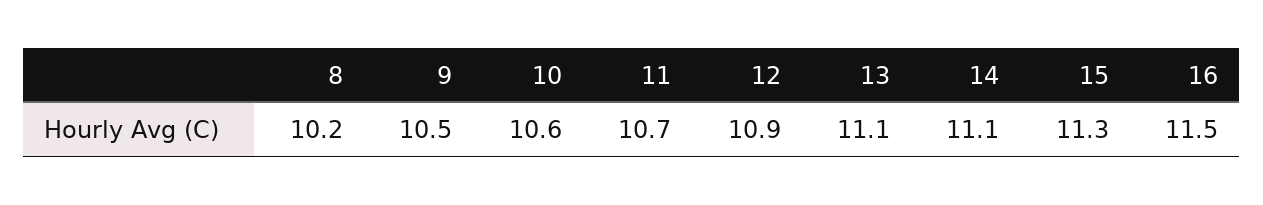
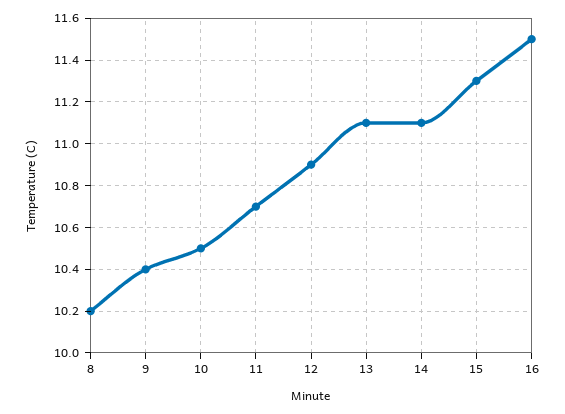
  {
    "8": 10.2,
-   "9": 10.5,
+   "9": 10.4,
-   "10": 10.6,
+   "10": 10.5,
    "11": 10.7,
    "12": 10.9,
    "13": 11.1,
    "14": 11.1,
    "15": 11.3,
    "16": 11.5
  }

